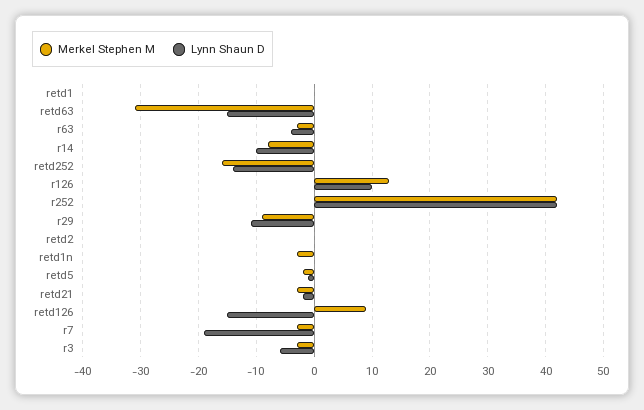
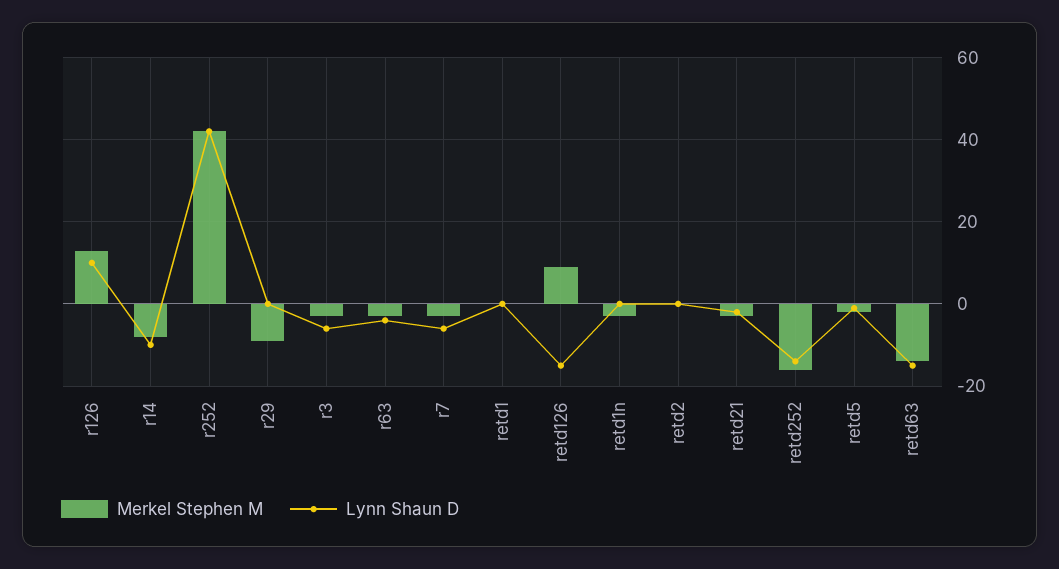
  {
    "Merkel Stephen M": {
      "retd1": 0,
-     "retd63": -30,
+     "retd63": -15,
      "r63": -5,
      "r14": -10,
      "retd252": -15,
      "r126": 15,
      "r252": 40,
      "r29": -10,
      "retd2": 0,
      "retd1n": -5,
      "retd5": 0,
      "retd21": -5,
      "retd126": 10,
      "r7": -5,
      "r3": -5
    },
    "Lynn Shaun D": {
      "retd1": 0,
      "retd63": -15,
      "r63": -5,
      "r14": -10,
      "retd252": -15,
      "r126": 10,
      "r252": 40,
-     "r29": -10,
+     "r29": 0,
      "retd2": 0,
      "retd1n": 0,
      "retd5": 0,
      "retd21": 0,
      "retd126": -15,
-     "r7": -20,
+     "r7": -5,
      "r3": -5
    }
  }

